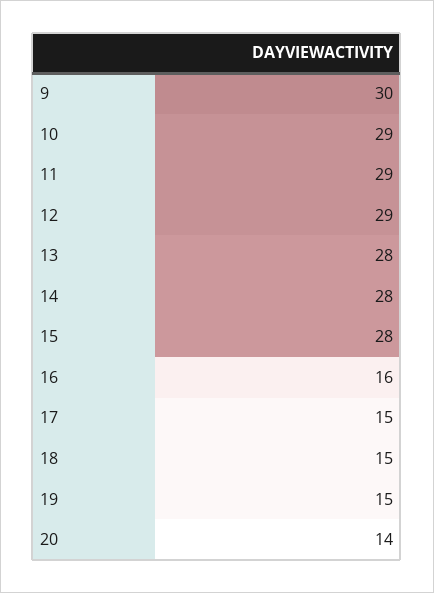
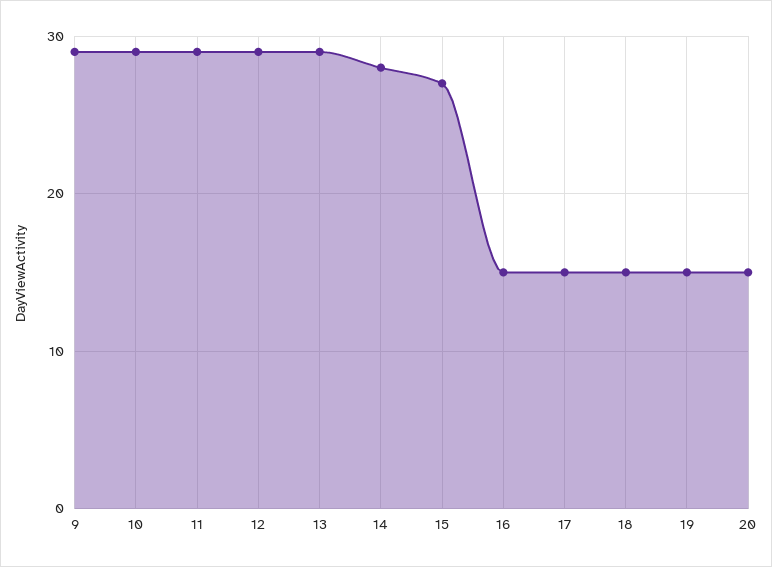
  {
-   "9": 30,
+   "9": 29,
    "10": 29,
    "11": 29,
    "12": 29,
-   "13": 28,
+   "13": 29,
    "14": 28,
-   "15": 28,
+   "15": 27,
-   "16": 16,
+   "16": 15,
    "17": 15,
    "18": 15,
    "19": 15,
-   "20": 14
+   "20": 15
  }

